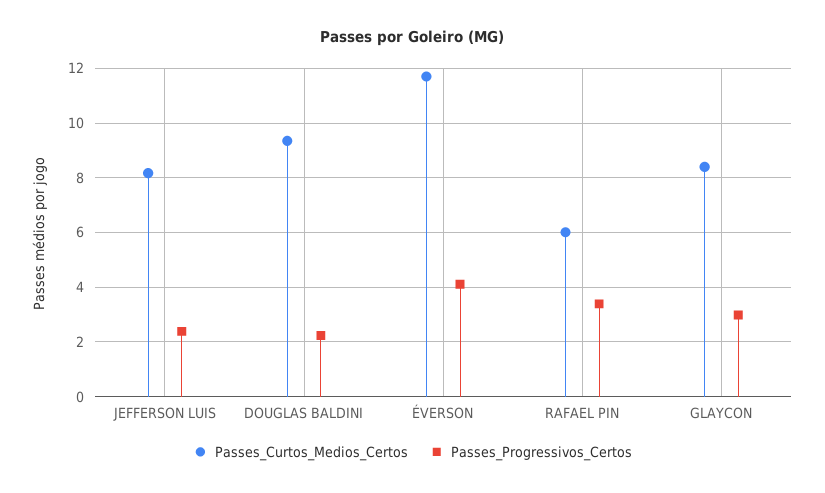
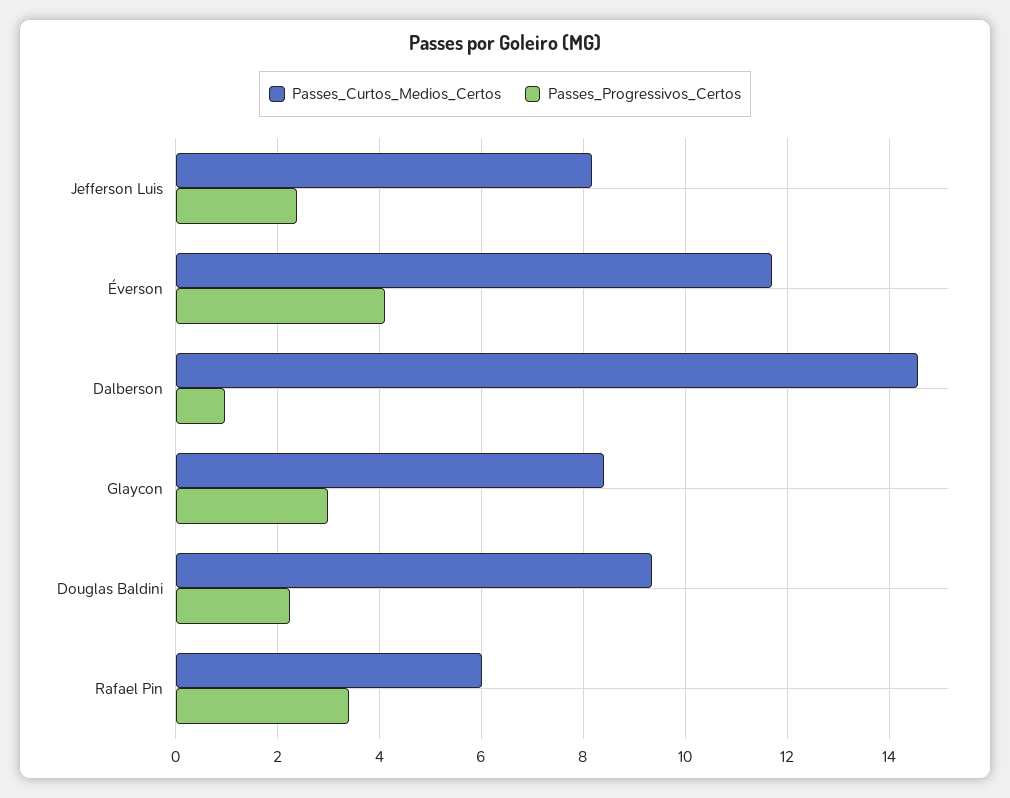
  {
    "Passes_Curtos_Medios_Certos": {
      "JEFFERSON LUIS": 8.2,
      "DOUGLAS BALDINI": 9.4,
      "ÉVERSON": 11.8,
      "RAFAEL PIN": 6,
-     "GLAYCON": 8.4
+     "GLAYCON": 8.4,
+     "Dalberson": 14.6
    },
    "Passes_Progressivos_Certos": {
      "JEFFERSON LUIS": 2.4,
      "DOUGLAS BALDINI": 2.2,
      "ÉVERSON": 4.2,
      "RAFAEL PIN": 3.4,
-     "GLAYCON": 3
+     "GLAYCON": 3,
+     "Dalberson": 1
    }
  }

